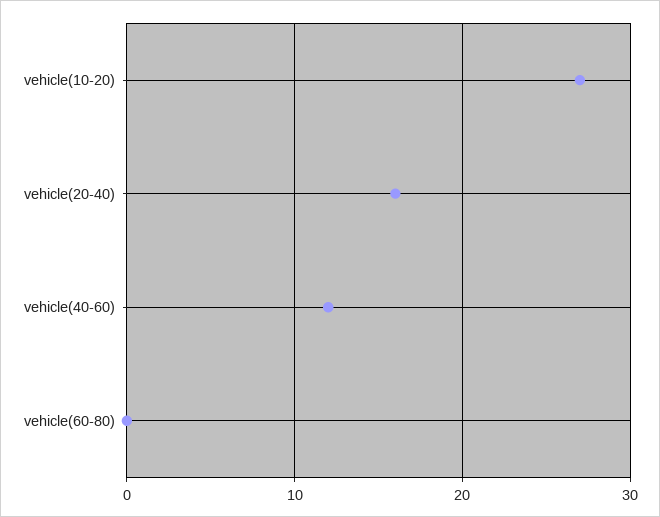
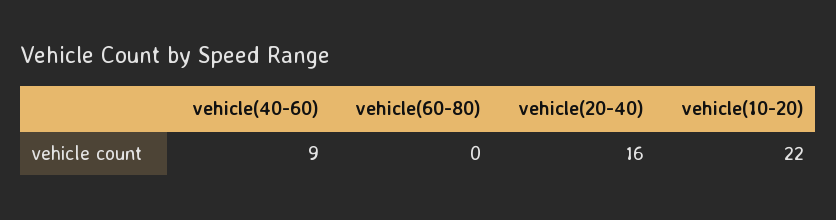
  {
-   "vehicle(10-20)": 27,
+   "vehicle(10-20)": 22,
    "vehicle(20-40)": 16,
-   "vehicle(40-60)": 12,
+   "vehicle(40-60)": 9,
    "vehicle(60-80)": 0
  }

